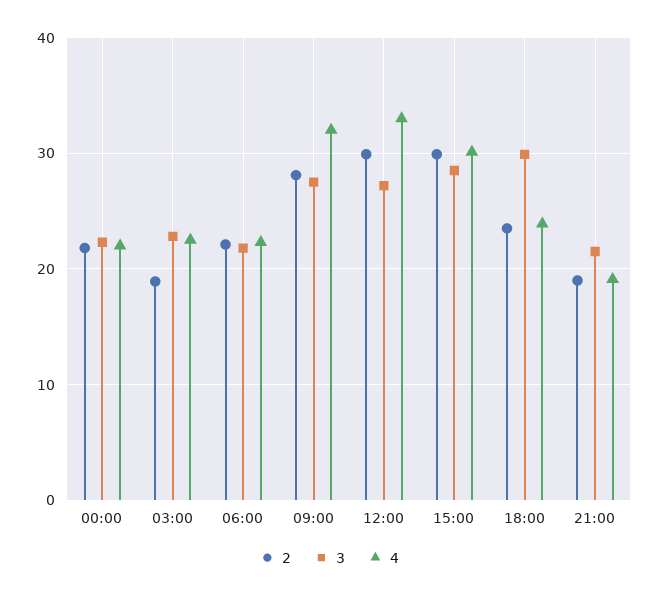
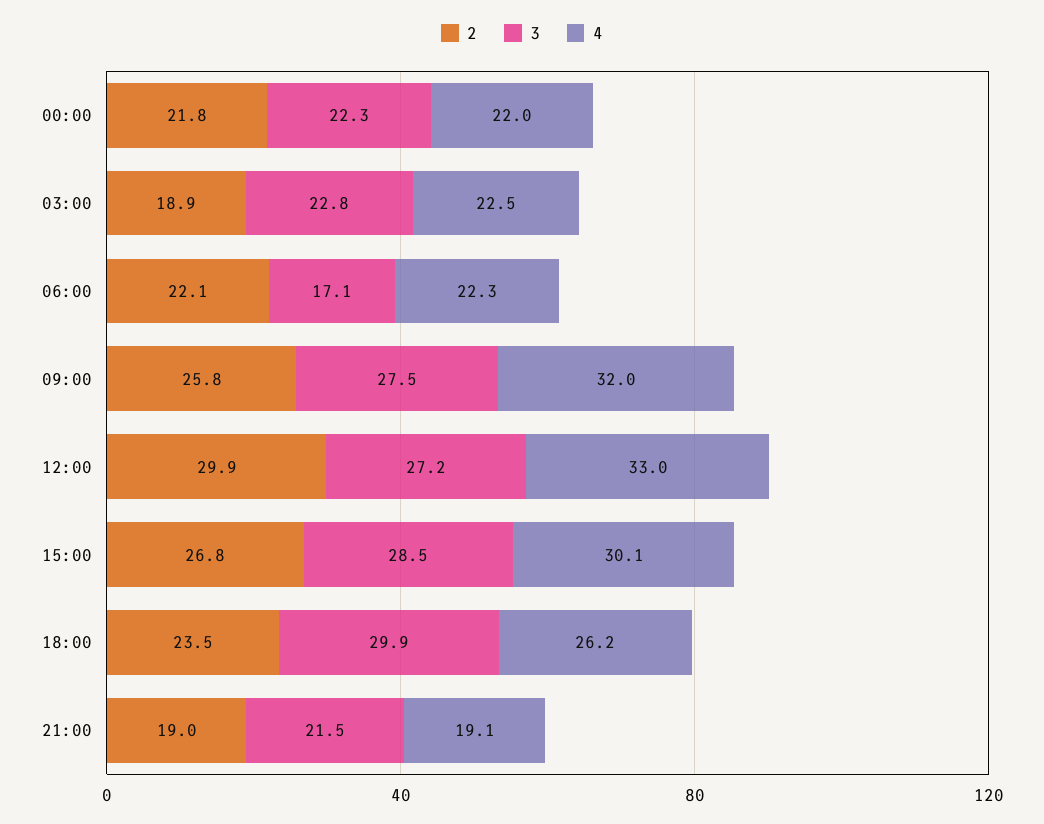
  {
    "2": {
      "00:00": 21.8,
      "03:00": 18.9,
      "06:00": 22.1,
-     "09:00": 28,
+     "09:00": 25.8,
      "12:00": 29.9,
-     "15:00": 30,
+     "15:00": 26.8,
      "18:00": 23.5,
      "21:00": 19
    },
    "3": {
      "00:00": 22.3,
      "03:00": 22.8,
-     "06:00": 22,
+     "06:00": 17.1,
      "09:00": 27.5,
      "12:00": 27.2,
      "15:00": 28.5,
      "18:00": 29.9,
      "21:00": 21.5
    },
    "4": {
      "00:00": 22,
      "03:00": 22.5,
      "06:00": 22.3,
      "09:00": 32,
      "12:00": 33,
      "15:00": 30.1,
-     "18:00": 24,
+     "18:00": 26.2,
      "21:00": 19.1
    }
  }

